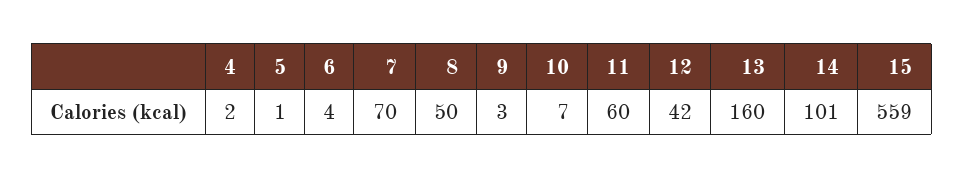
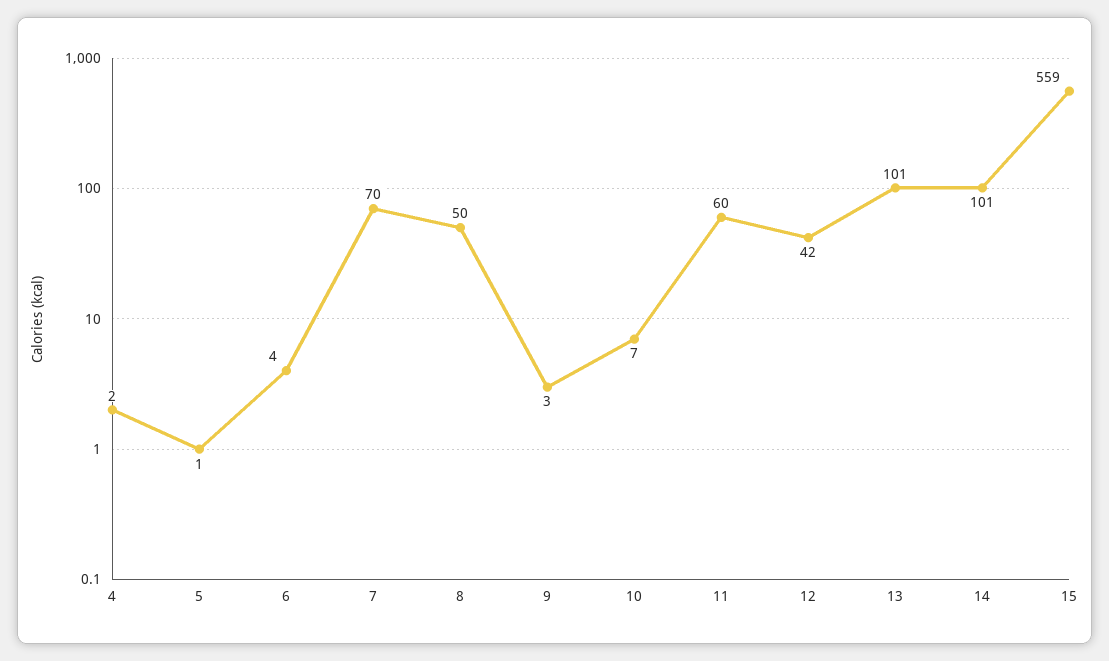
  {
    "4": 2,
    "5": 1,
    "6": 4,
    "7": 70,
    "8": 50,
    "9": 3,
    "10": 7,
    "11": 60,
    "12": 42,
-   "13": 160,
+   "13": 101,
    "14": 101,
    "15": 559
  }

